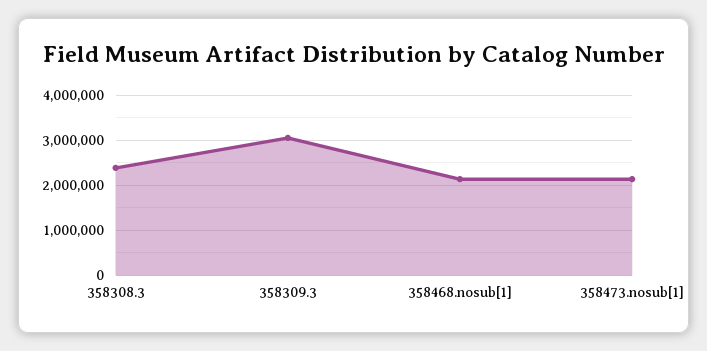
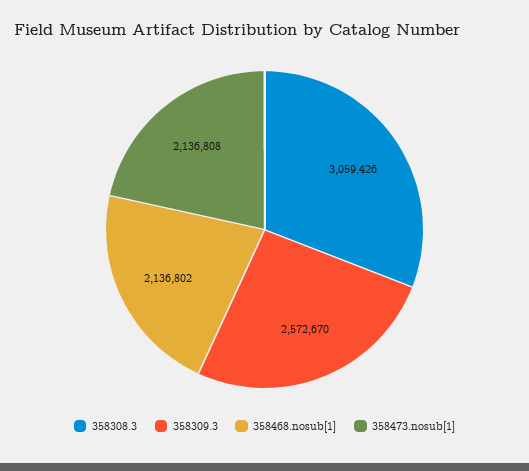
  {
-   "358308.3": 2400000,
+   "358308.3": 3059426,
-   "358309.3": 3000000,
+   "358309.3": 2572670,
    "358468.nosub[1]": 2136802,
    "358473.nosub[1]": 2136808
  }

